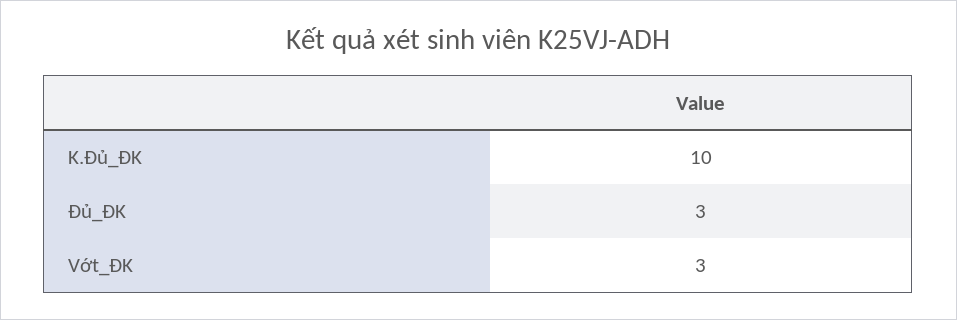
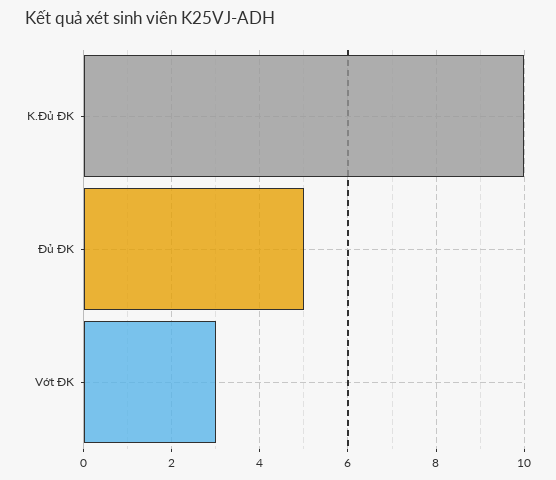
  {
    "K.Đủ_ĐK": 10,
-   "Đủ_ĐK": 3,
+   "Đủ_ĐK": 5,
    "Vớt_ĐK": 3
  }

